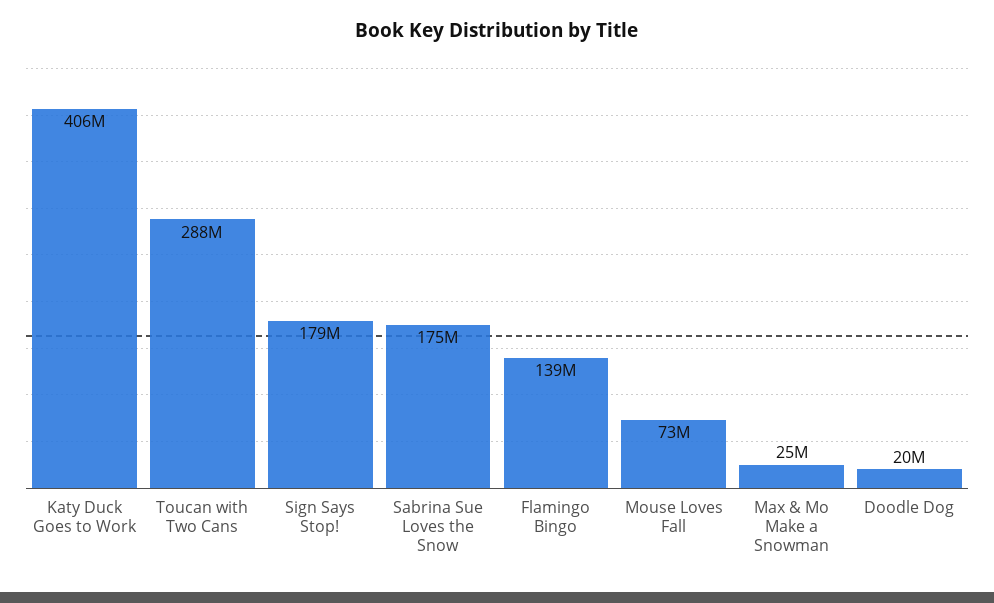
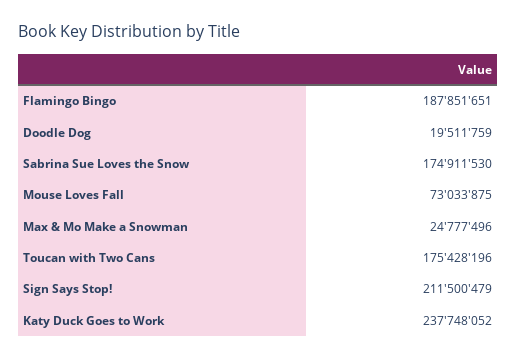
  {
-   "Katy Duck Goes to Work": 406000000,
+   "Katy Duck Goes to Work": 237748052,
-   "Toucan with Two Cans": 288000000,
+   "Toucan with Two Cans": 175428196,
-   "Sign Says Stop!": 179000000,
+   "Sign Says Stop!": 211500479,
    "Sabrina Sue Loves the Snow": 174911530,
-   "Flamingo Bingo": 139000000,
+   "Flamingo Bingo": 187851651,
    "Mouse Loves Fall": 73033875,
    "Max & Mo Make a Snowman": 24777496,
    "Doodle Dog": 19511759
  }

